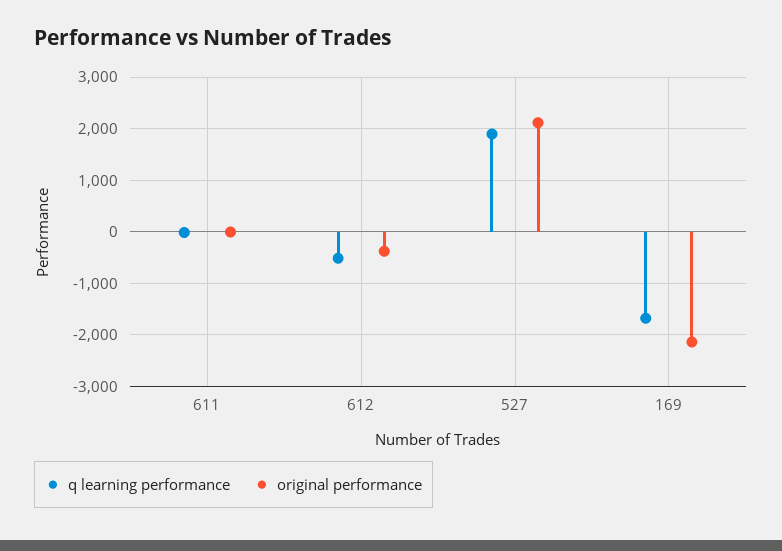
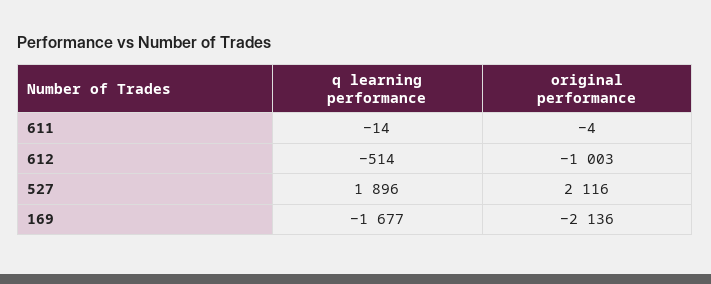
  {
    "q learning performance": {
      "611": -14,
      "612": -514,
      "527": 1896,
      "169": -1677
    },
    "original performance": {
      "611": -4,
-     "612": -400,
+     "612": -1003,
      "527": 2116,
      "169": -2136
    }
  }

